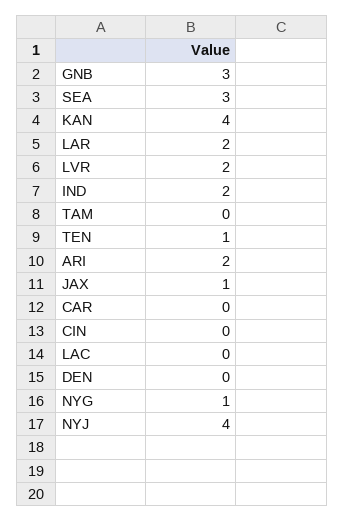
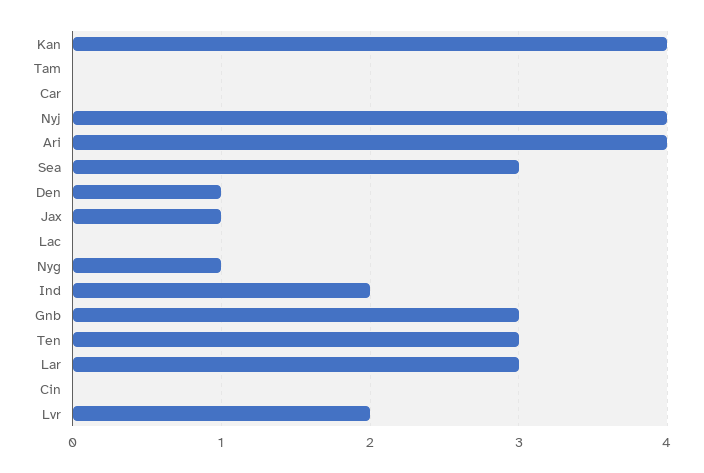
  {
    "GNB": 3,
    "SEA": 3,
    "KAN": 4,
-   "LAR": 2,
+   "LAR": 3,
    "LVR": 2,
    "IND": 2,
    "TAM": 0,
-   "TEN": 1,
+   "TEN": 3,
-   "ARI": 2,
+   "ARI": 4,
    "JAX": 1,
    "CAR": 0,
    "CIN": 0,
    "LAC": 0,
-   "DEN": 0,
+   "DEN": 1,
    "NYG": 1,
    "NYJ": 4
  }

